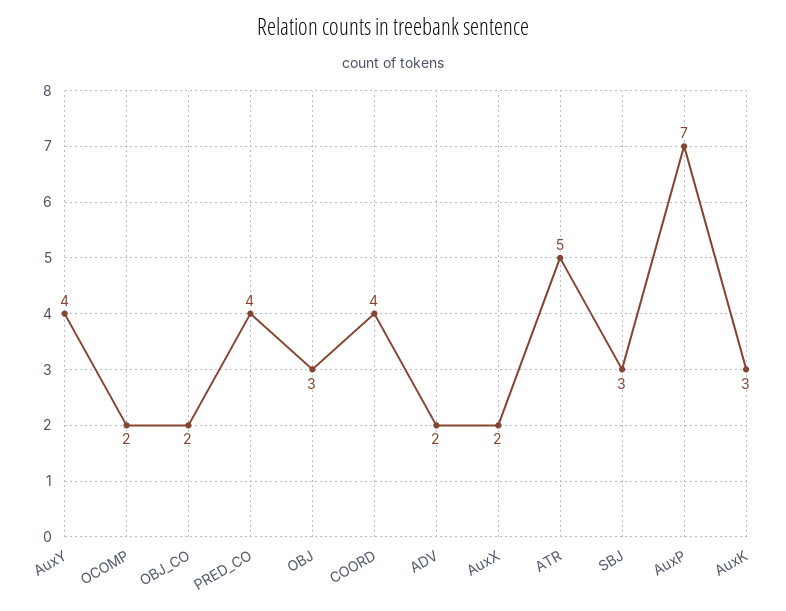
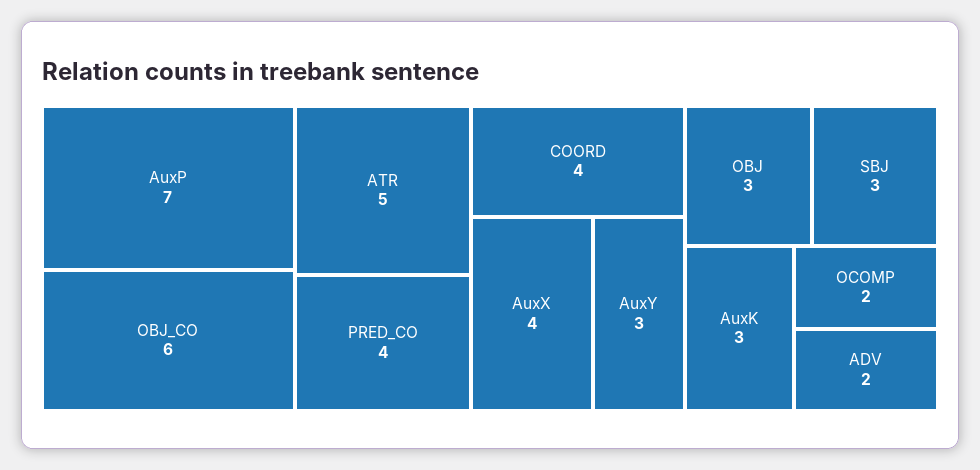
  {
-   "AuxY": 4,
+   "AuxY": 3,
    "OCOMP": 2,
-   "OBJ_CO": 2,
+   "OBJ_CO": 6,
    "PRED_CO": 4,
    "OBJ": 3,
    "COORD": 4,
    "ADV": 2,
-   "AuxX": 2,
+   "AuxX": 4,
    "ATR": 5,
    "SBJ": 3,
    "AuxP": 7,
    "AuxK": 3
  }

